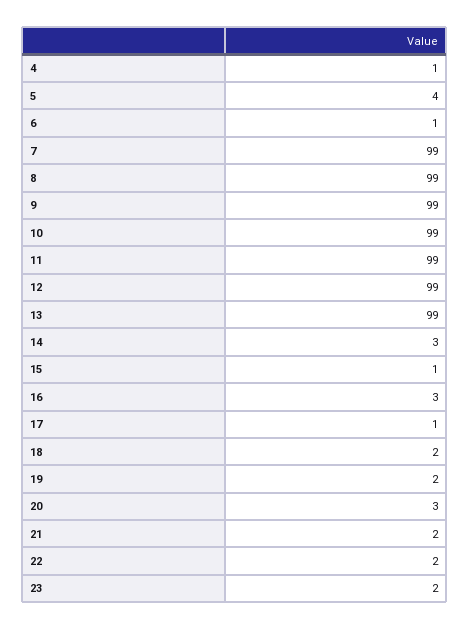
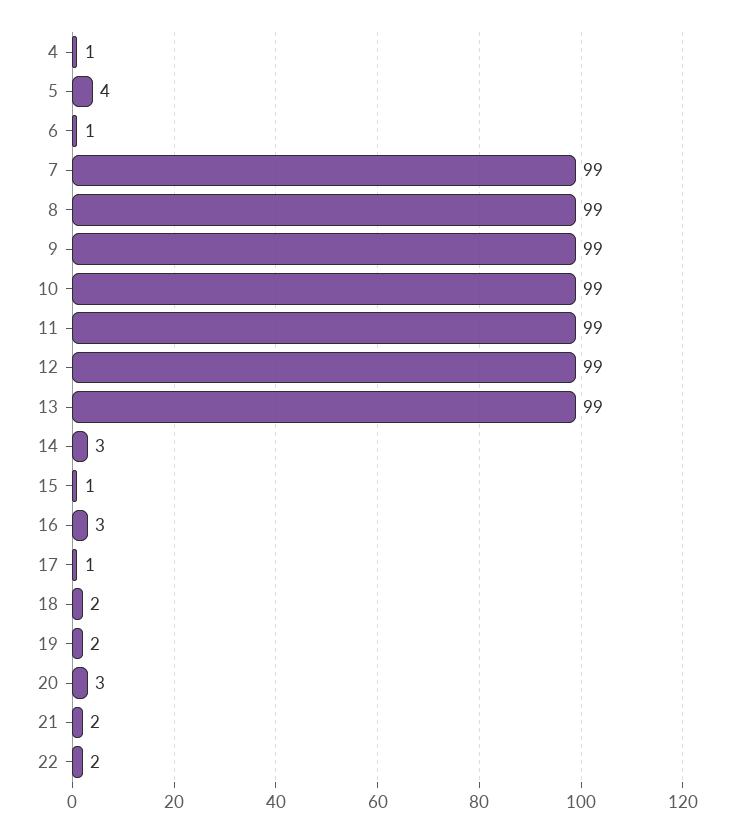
  {
    "4": 1,
    "5": 4,
    "6": 1,
    "7": 99,
    "8": 99,
    "9": 99,
    "10": 99,
    "11": 99,
    "12": 99,
    "13": 99,
    "14": 3,
    "15": 1,
    "16": 3,
    "17": 1,
    "18": 2,
    "19": 2,
    "20": 3,
    "21": 2,
-   "22": 2,
+   "22": 2
-   "23": 2
  }

